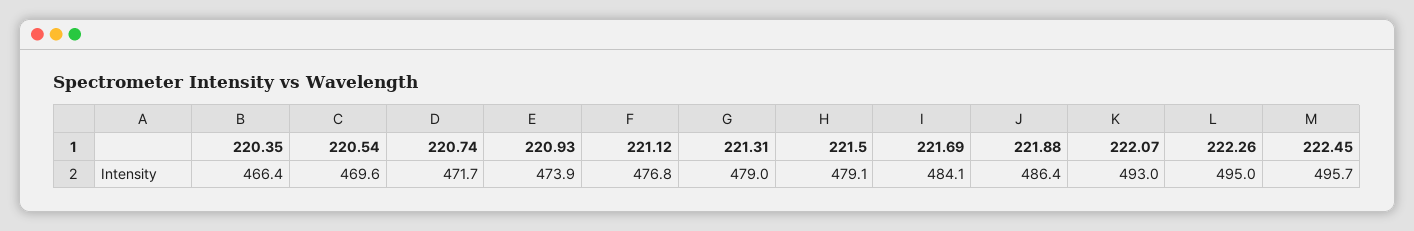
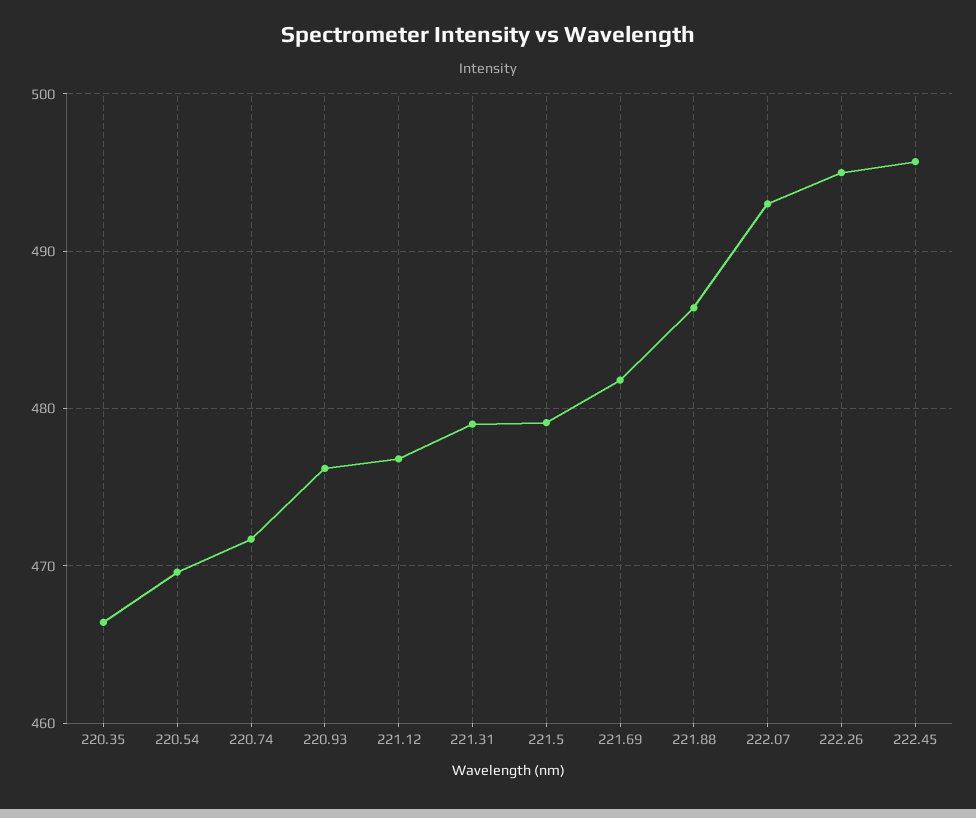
  {
    "220.35": 466.4,
    "220.54": 469.6,
    "220.74": 471.7,
-   "220.93": 473.9,
+   "220.93": 476,
    "221.12": 476.8,
    "221.31": 479,
    "221.5": 479.1,
-   "221.69": 484.1,
+   "221.69": 482,
    "221.88": 486.4,
    "222.07": 493,
    "222.26": 495,
    "222.45": 495.7
  }

